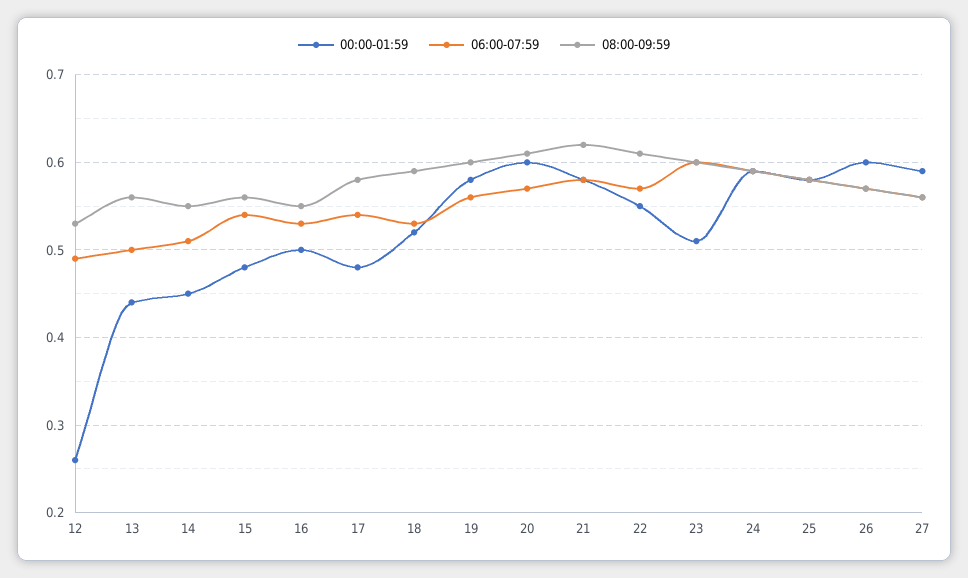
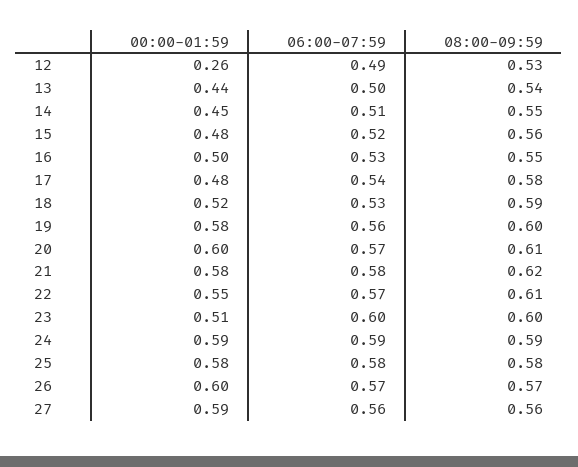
  {
    "00:00-01:59": {
      "12": 0.26,
      "13": 0.44,
      "14": 0.45,
      "15": 0.48,
      "16": 0.5,
      "17": 0.48,
      "18": 0.52,
      "19": 0.58,
      "20": 0.6,
      "21": 0.58,
      "22": 0.55,
      "23": 0.51,
      "24": 0.59,
      "25": 0.58,
      "26": 0.6,
      "27": 0.59
    },
    "06:00-07:59": {
      "12": 0.49,
      "13": 0.5,
      "14": 0.51,
-     "15": 0.54,
+     "15": 0.52,
      "16": 0.53,
      "17": 0.54,
      "18": 0.53,
      "19": 0.56,
      "20": 0.57,
      "21": 0.58,
      "22": 0.57,
      "23": 0.6,
      "24": 0.59,
      "25": 0.58,
      "26": 0.57,
      "27": 0.56
    },
    "08:00-09:59": {
      "12": 0.53,
-     "13": 0.56,
+     "13": 0.54,
      "14": 0.55,
      "15": 0.56,
      "16": 0.55,
      "17": 0.58,
      "18": 0.59,
      "19": 0.6,
      "20": 0.61,
      "21": 0.62,
      "22": 0.61,
      "23": 0.6,
      "24": 0.59,
      "25": 0.58,
      "26": 0.57,
      "27": 0.56
    }
  }

